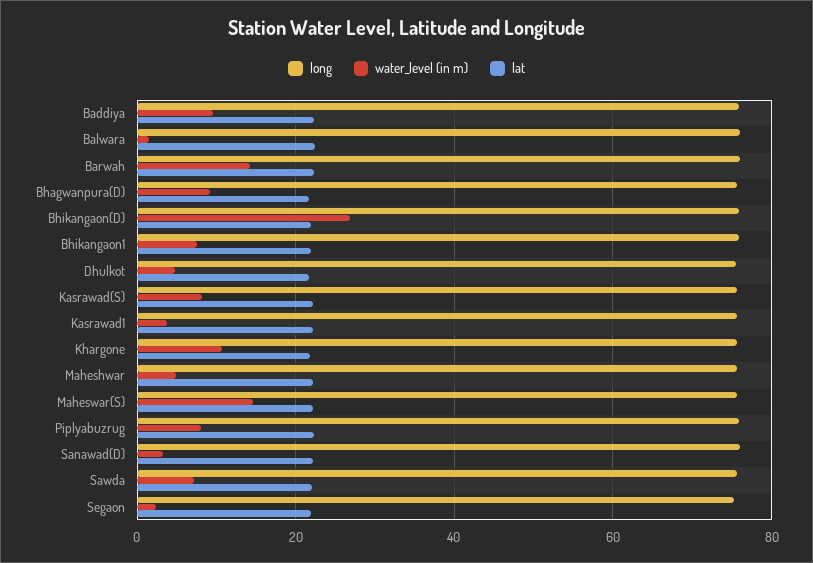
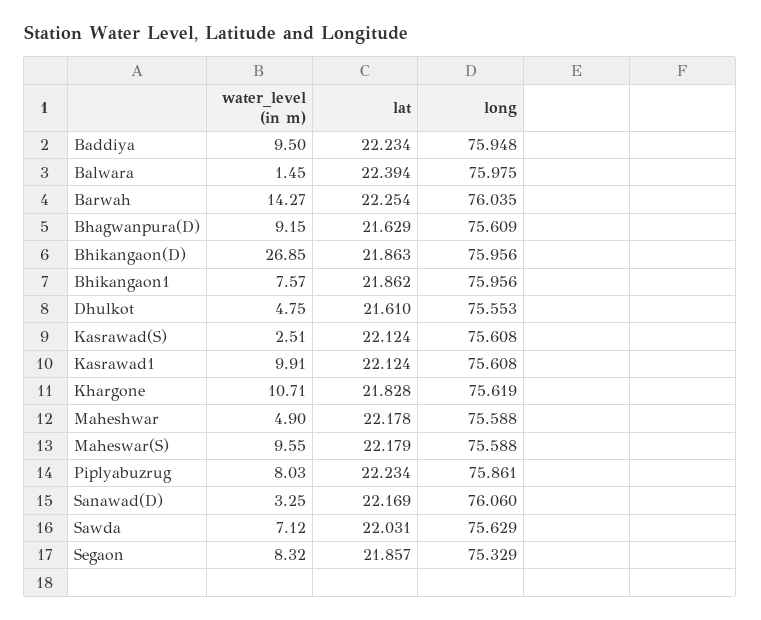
  {
    "long": {
      "Baddiya": 75.948,
      "Balwara": 75.975,
      "Barwah": 76.035,
      "Bhagwanpura(D)": 75.609,
      "Bhikangaon(D)": 75.956,
      "Bhikangaon1": 75.956,
      "Dhulkot": 75.553,
      "Kasrawad(S)": 75.608,
      "Kasrawad1": 75.608,
      "Khargone": 75.619,
      "Maheshwar": 75.588,
      "Maheswar(S)": 75.588,
      "Piplyabuzrug": 75.861,
      "Sanawad(D)": 76.06,
      "Sawda": 75.629,
      "Segaon": 75.329
    },
    "water_level (in m)": {
      "Baddiya": 9.5,
      "Balwara": 1.45,
      "Barwah": 14.27,
      "Bhagwanpura(D)": 9.15,
      "Bhikangaon(D)": 26.85,
      "Bhikangaon1": 7.57,
      "Dhulkot": 4.75,
-     "Kasrawad(S)": 8,
+     "Kasrawad(S)": 2.51,
-     "Kasrawad1": 4,
+     "Kasrawad1": 9.91,
      "Khargone": 10.71,
      "Maheshwar": 4.9,
-     "Maheswar(S)": 14,
+     "Maheswar(S)": 9.55,
      "Piplyabuzrug": 8.03,
      "Sanawad(D)": 3.25,
      "Sawda": 7.12,
-     "Segaon": 2
+     "Segaon": 8.32
    },
    "lat": {
      "Baddiya": 22.234,
      "Balwara": 22.394,
      "Barwah": 22.254,
      "Bhagwanpura(D)": 21.629,
      "Bhikangaon(D)": 21.863,
      "Bhikangaon1": 21.862,
      "Dhulkot": 21.61,
      "Kasrawad(S)": 22.124,
      "Kasrawad1": 22.124,
      "Khargone": 21.828,
      "Maheshwar": 22.178,
      "Maheswar(S)": 22.179,
      "Piplyabuzrug": 22.234,
      "Sanawad(D)": 22.169,
      "Sawda": 22.031,
      "Segaon": 21.857
    }
  }

